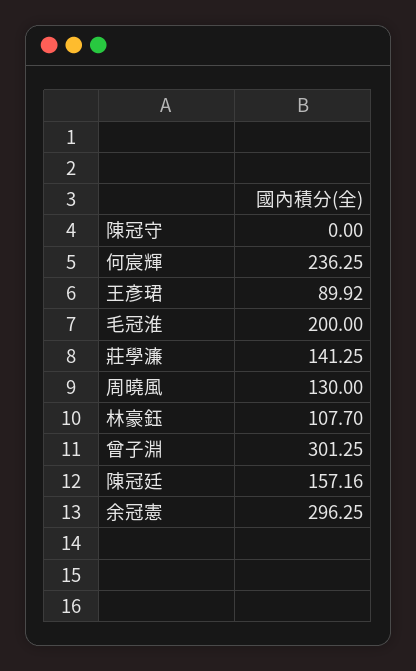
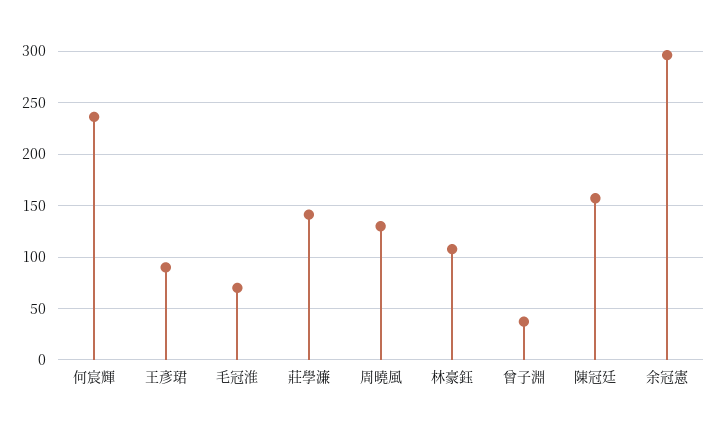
  {
-   "陳冠守": 0,
    "何宸輝": 236.25,
    "王彥珺": 89.92,
-   "毛冠淮": 200,
+   "毛冠淮": 70,
    "莊學濂": 141.25,
    "周曉風": 130,
    "林豪鈺": 107.7,
-   "曾子淵": 301.25,
+   "曾子淵": 40,
    "陳冠廷": 157.16,
    "余冠憲": 296.25
  }

